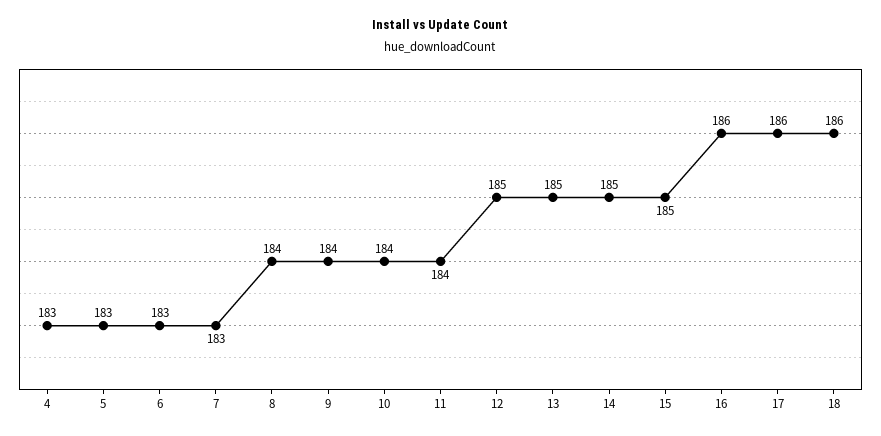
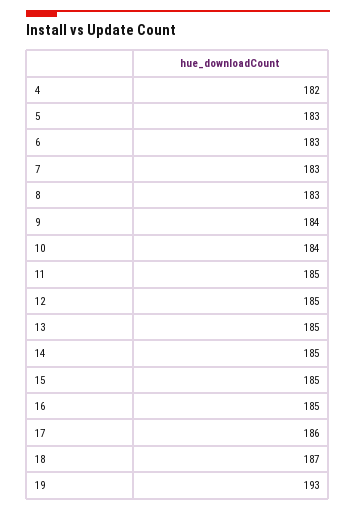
  {
-   "4": 183,
+   "4": 182,
    "5": 183,
    "6": 183,
    "7": 183,
-   "8": 184,
+   "8": 183,
    "9": 184,
    "10": 184,
-   "11": 184,
+   "11": 185,
    "12": 185,
    "13": 185,
    "14": 185,
    "15": 185,
-   "16": 186,
+   "16": 185,
    "17": 186,
-   "18": 186
+   "18": 187,
+   "19": 193
  }

